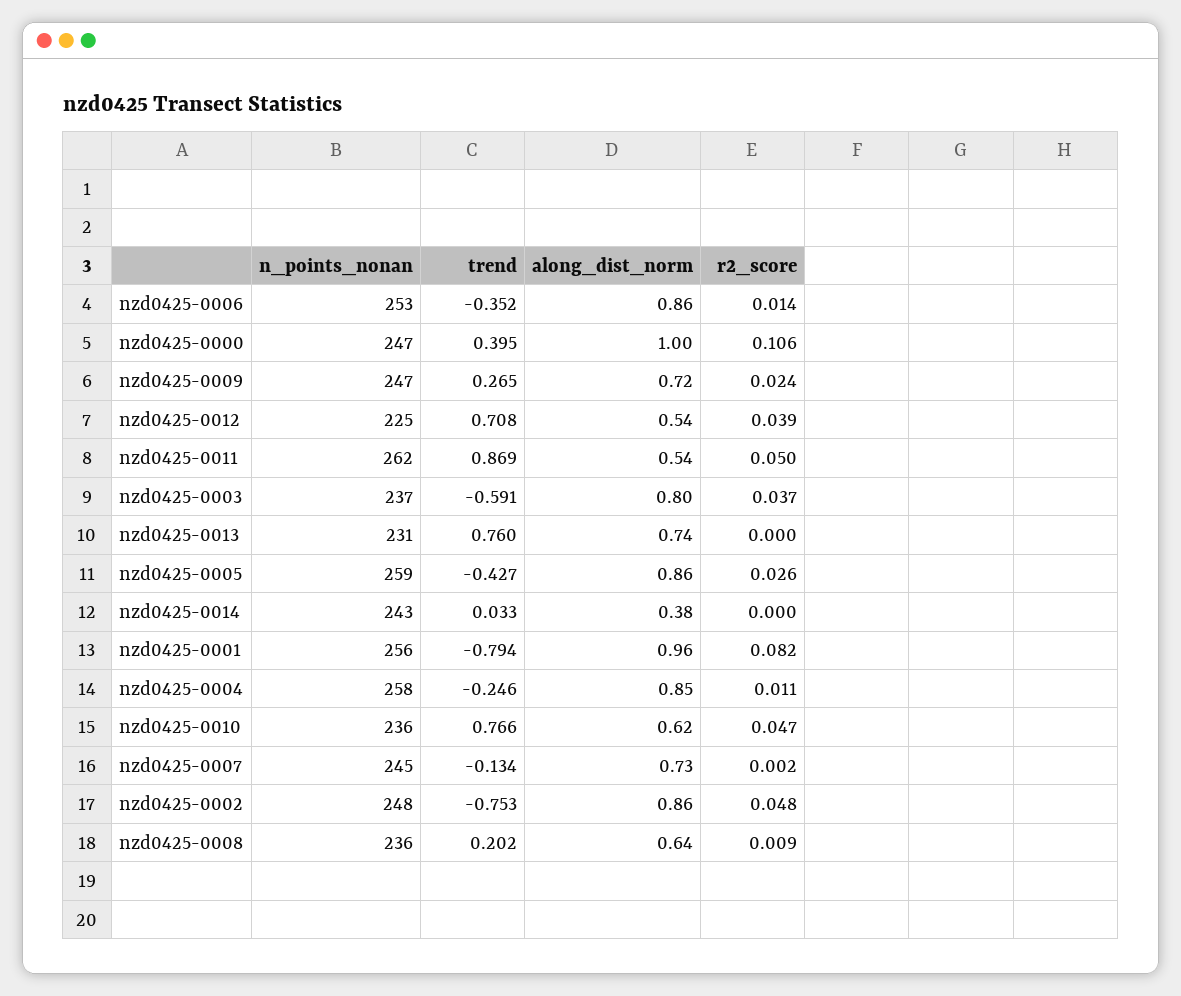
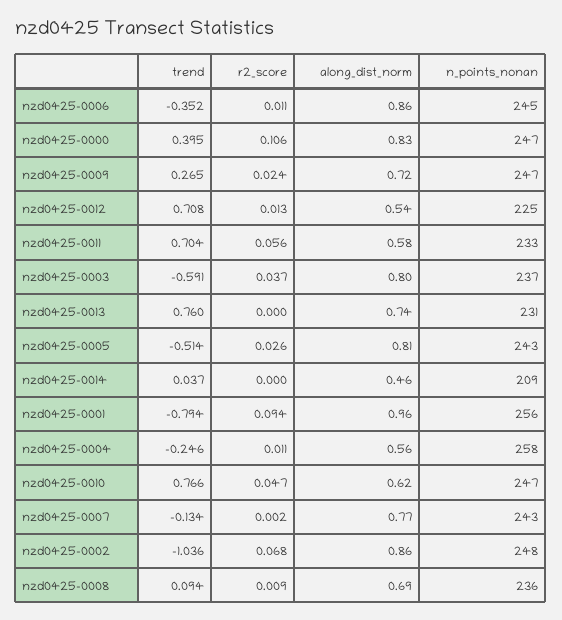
  {
    "n_points_nonan": {
-     "nzd0425-0006": 253,
+     "nzd0425-0006": 245,
      "nzd0425-0000": 247,
      "nzd0425-0009": 247,
      "nzd0425-0012": 225,
-     "nzd0425-0011": 262,
+     "nzd0425-0011": 233,
      "nzd0425-0003": 237,
      "nzd0425-0013": 231,
-     "nzd0425-0005": 259,
+     "nzd0425-0005": 243,
-     "nzd0425-0014": 243,
+     "nzd0425-0014": 209,
      "nzd0425-0001": 256,
      "nzd0425-0004": 258,
-     "nzd0425-0010": 236,
+     "nzd0425-0010": 247,
-     "nzd0425-0007": 245,
+     "nzd0425-0007": 243,
      "nzd0425-0002": 248,
      "nzd0425-0008": 236
    },
    "trend": {
      "nzd0425-0006": -0.352,
      "nzd0425-0000": 0.395,
      "nzd0425-0009": 0.265,
      "nzd0425-0012": 0.708,
-     "nzd0425-0011": 0.869,
+     "nzd0425-0011": 0.704,
      "nzd0425-0003": -0.591,
      "nzd0425-0013": 0.76,
-     "nzd0425-0005": -0.427,
+     "nzd0425-0005": -0.514,
-     "nzd0425-0014": 0.033,
+     "nzd0425-0014": 0.037,
      "nzd0425-0001": -0.794,
      "nzd0425-0004": -0.246,
      "nzd0425-0010": 0.766,
      "nzd0425-0007": -0.134,
-     "nzd0425-0002": -0.753,
+     "nzd0425-0002": -1.036,
-     "nzd0425-0008": 0.202
+     "nzd0425-0008": 0.094
    },
    "along_dist_norm": {
      "nzd0425-0006": 0.86,
-     "nzd0425-0000": 1,
+     "nzd0425-0000": 0.83,
      "nzd0425-0009": 0.72,
      "nzd0425-0012": 0.54,
-     "nzd0425-0011": 0.54,
+     "nzd0425-0011": 0.58,
      "nzd0425-0003": 0.8,
      "nzd0425-0013": 0.74,
-     "nzd0425-0005": 0.86,
+     "nzd0425-0005": 0.81,
-     "nzd0425-0014": 0.38,
+     "nzd0425-0014": 0.46,
      "nzd0425-0001": 0.96,
-     "nzd0425-0004": 0.85,
+     "nzd0425-0004": 0.56,
      "nzd0425-0010": 0.62,
-     "nzd0425-0007": 0.73,
+     "nzd0425-0007": 0.77,
      "nzd0425-0002": 0.86,
-     "nzd0425-0008": 0.64
+     "nzd0425-0008": 0.69
    },
    "r2_score": {
-     "nzd0425-0006": 0.014,
+     "nzd0425-0006": 0.011,
      "nzd0425-0000": 0.106,
      "nzd0425-0009": 0.024,
-     "nzd0425-0012": 0.039,
+     "nzd0425-0012": 0.013,
-     "nzd0425-0011": 0.05,
+     "nzd0425-0011": 0.056,
      "nzd0425-0003": 0.037,
      "nzd0425-0013": 0,
      "nzd0425-0005": 0.026,
      "nzd0425-0014": 0,
-     "nzd0425-0001": 0.082,
+     "nzd0425-0001": 0.094,
      "nzd0425-0004": 0.011,
      "nzd0425-0010": 0.047,
      "nzd0425-0007": 0.002,
-     "nzd0425-0002": 0.048,
+     "nzd0425-0002": 0.068,
      "nzd0425-0008": 0.009
    }
  }

